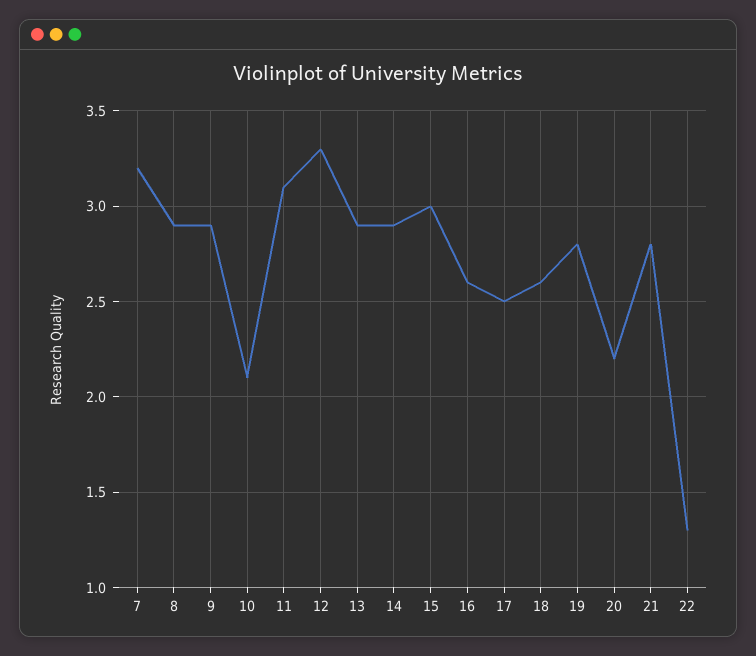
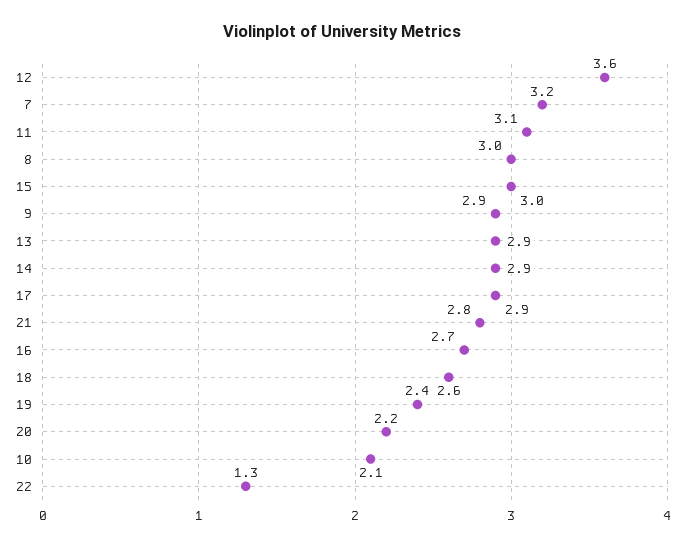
  {
    "7": 3.2,
-   "8": 2.9,
+   "8": 3,
    "9": 2.9,
    "10": 2.1,
    "11": 3.1,
-   "12": 3.3,
+   "12": 3.6,
    "13": 2.9,
    "14": 2.9,
    "15": 3,
-   "16": 2.6,
+   "16": 2.7,
-   "17": 2.5,
+   "17": 2.9,
    "18": 2.6,
-   "19": 2.8,
+   "19": 2.4,
    "20": 2.2,
    "21": 2.8,
    "22": 1.3
  }

